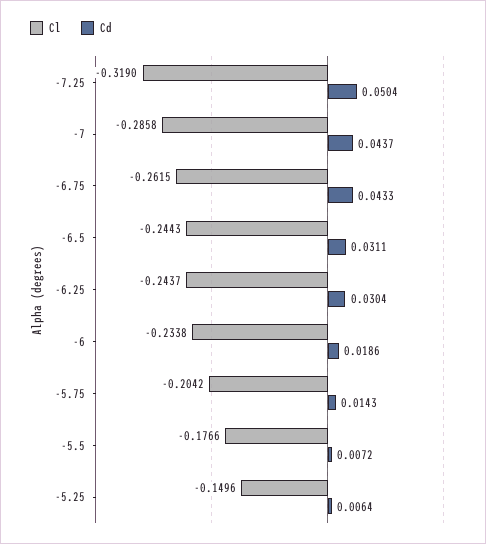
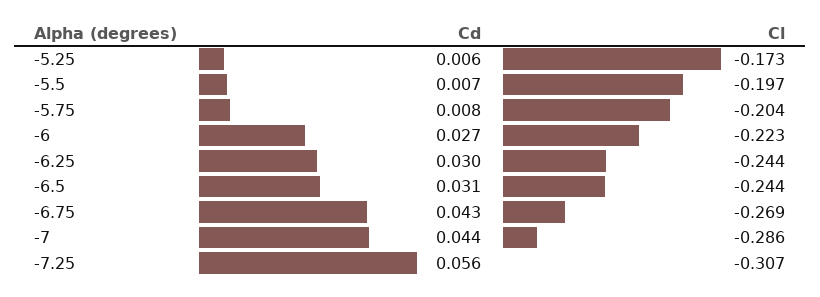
  {
    "Cl": {
-     "-7.25": -0.319,
+     "-7.25": -0.307,
      "-7": -0.2858,
-     "-6.75": -0.2615,
+     "-6.75": -0.269,
      "-6.5": -0.2443,
      "-6.25": -0.2437,
-     "-6": -0.2338,
+     "-6": -0.223,
      "-5.75": -0.2042,
-     "-5.5": -0.1766,
+     "-5.5": -0.197,
-     "-5.25": -0.1496
+     "-5.25": -0.173
    },
    "Cd": {
-     "-7.25": 0.0504,
+     "-7.25": 0.056,
      "-7": 0.0437,
      "-6.75": 0.0433,
      "-6.5": 0.0311,
      "-6.25": 0.0304,
-     "-6": 0.0186,
+     "-6": 0.027,
-     "-5.75": 0.0143,
+     "-5.75": 0.008,
      "-5.5": 0.0072,
      "-5.25": 0.0064
    }
  }

